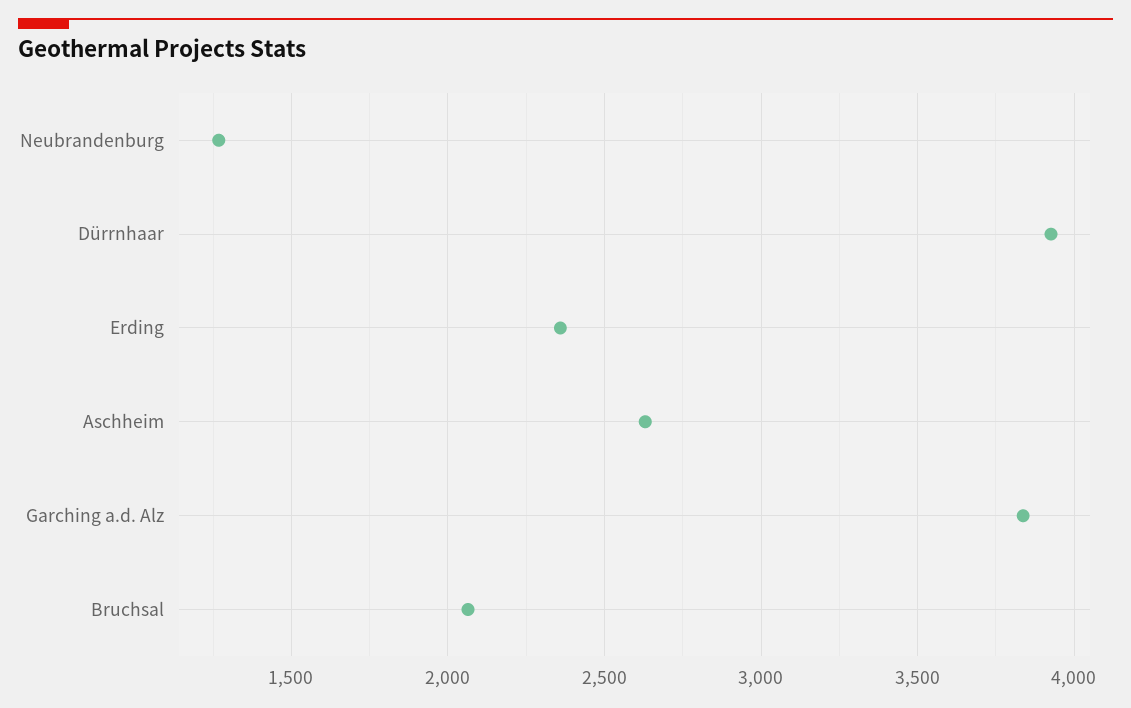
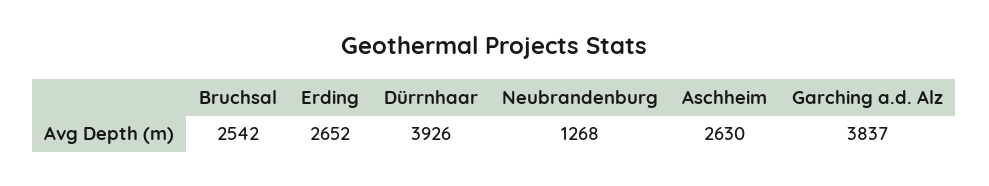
  {
    "Neubrandenburg": 1268,
    "Dürrnhaar": 3926,
-   "Erding": 2350,
+   "Erding": 2652,
    "Aschheim": 2630,
    "Garching a.d. Alz": 3837,
-   "Bruchsal": 2050
+   "Bruchsal": 2542
  }

